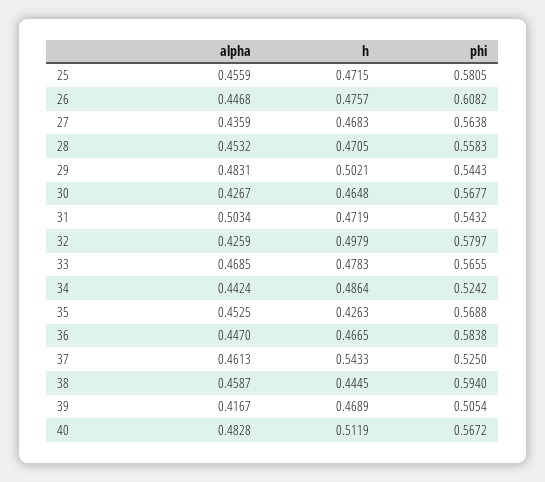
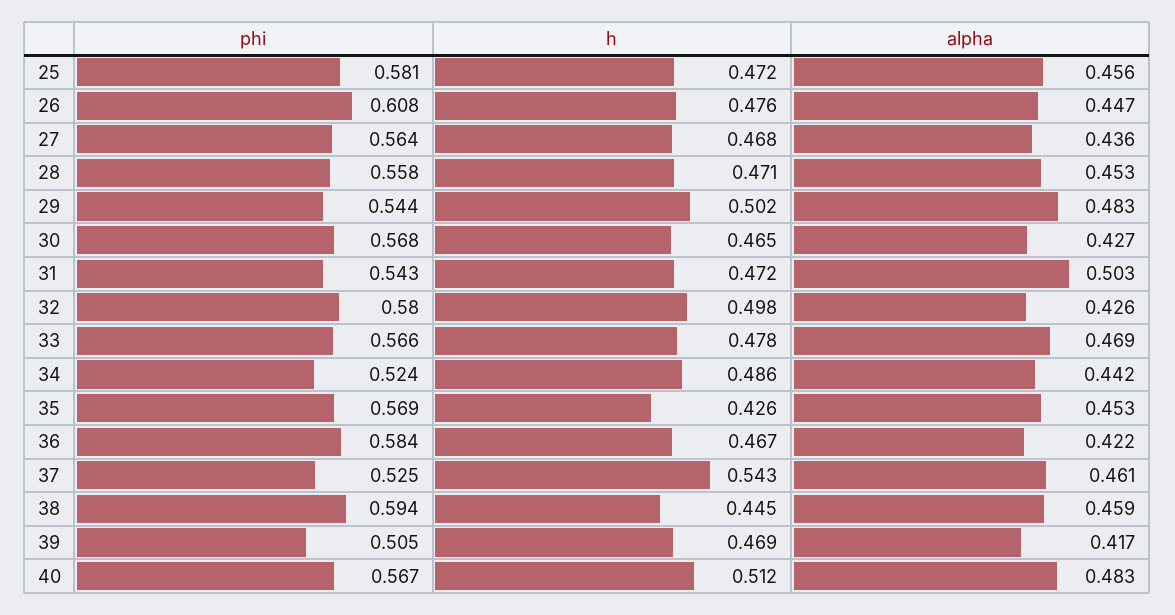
  {
    "alpha": {
      "25": 0.4559,
      "26": 0.4468,
      "27": 0.4359,
      "28": 0.4532,
      "29": 0.4831,
      "30": 0.4267,
      "31": 0.5034,
      "32": 0.4259,
      "33": 0.4685,
      "34": 0.4424,
      "35": 0.4525,
-     "36": 0.447,
+     "36": 0.422,
      "37": 0.4613,
      "38": 0.4587,
      "39": 0.4167,
      "40": 0.4828
    },
    "h": {
      "25": 0.4715,
      "26": 0.4757,
      "27": 0.4683,
      "28": 0.4705,
      "29": 0.5021,
      "30": 0.4648,
      "31": 0.4719,
      "32": 0.4979,
      "33": 0.4783,
      "34": 0.4864,
      "35": 0.4263,
      "36": 0.4665,
      "37": 0.5433,
      "38": 0.4445,
      "39": 0.4689,
      "40": 0.5119
    },
    "phi": {
      "25": 0.5805,
      "26": 0.6082,
      "27": 0.5638,
      "28": 0.5583,
      "29": 0.5443,
      "30": 0.5677,
      "31": 0.5432,
      "32": 0.5797,
      "33": 0.5655,
      "34": 0.5242,
      "35": 0.5688,
      "36": 0.5838,
      "37": 0.525,
      "38": 0.594,
      "39": 0.5054,
      "40": 0.5672
    }
  }

